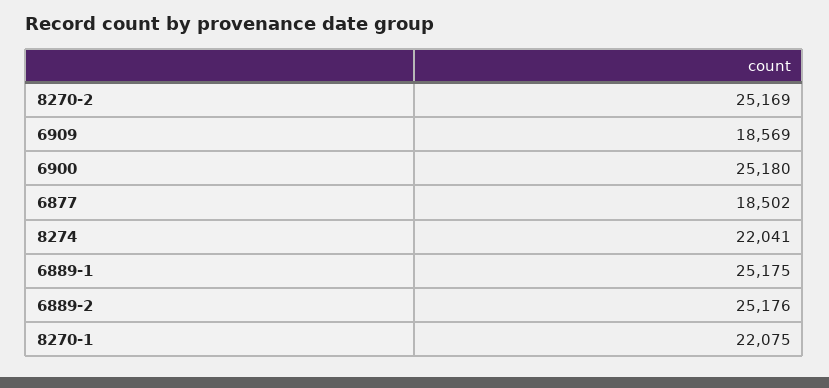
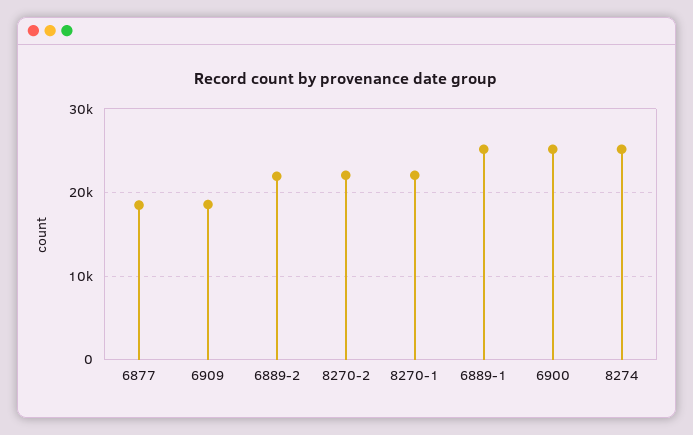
  {
-   "8270-2": 25169,
+   "8270-2": 22000,
    "6909": 18569,
    "6900": 25180,
    "6877": 18502,
-   "8274": 22041,
+   "8274": 25000,
    "6889-1": 25175,
-   "6889-2": 25176,
+   "6889-2": 22000,
    "8270-1": 22075
  }

